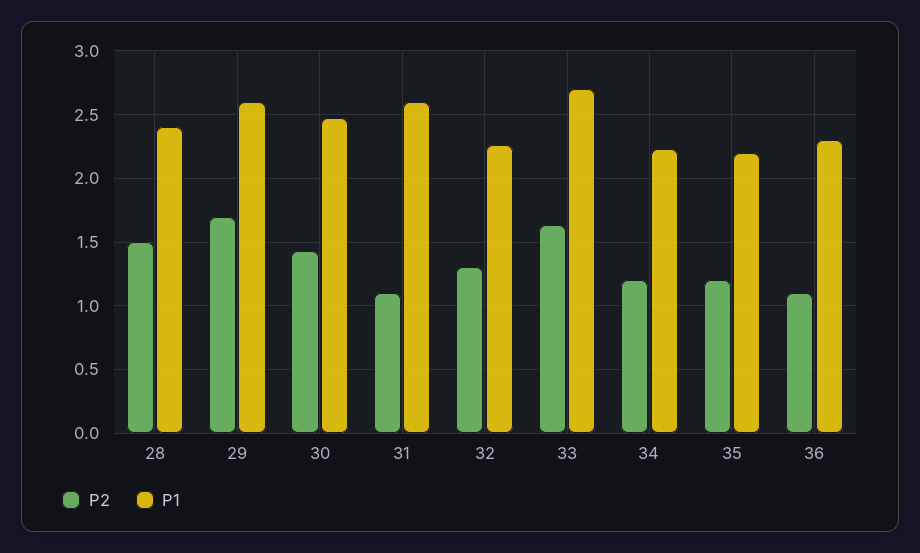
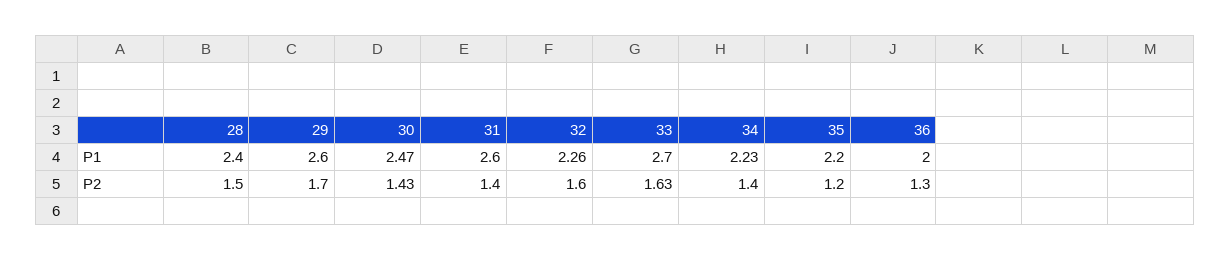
  {
    "P2": {
      "28": 1.5,
      "29": 1.7,
      "30": 1.43,
-     "31": 1.1,
+     "31": 1.4,
-     "32": 1.3,
+     "32": 1.6,
      "33": 1.63,
-     "34": 1.2,
+     "34": 1.4,
      "35": 1.2,
-     "36": 1.1
+     "36": 1.3
    },
    "P1": {
      "28": 2.4,
      "29": 2.6,
      "30": 2.47,
      "31": 2.6,
      "32": 2.26,
      "33": 2.7,
      "34": 2.23,
      "35": 2.2,
-     "36": 2.3
+     "36": 2
    }
  }

